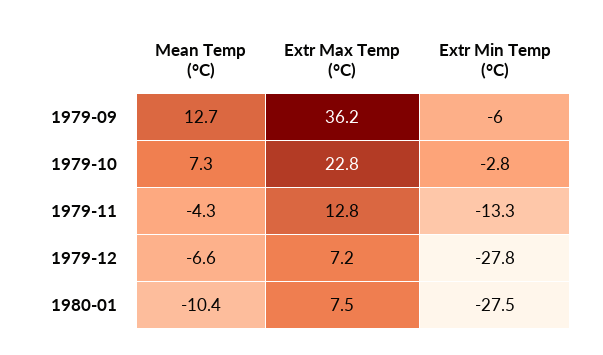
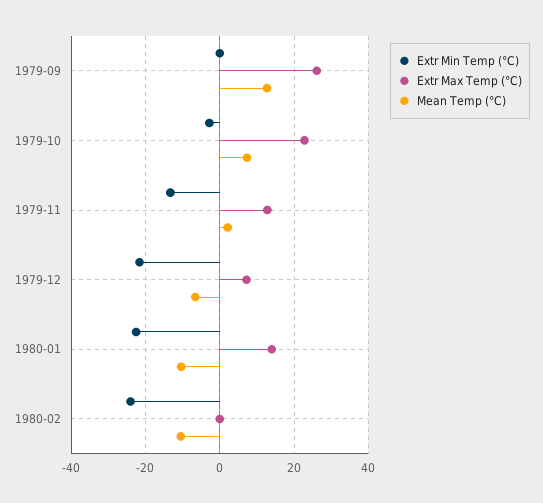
  {
    "Mean Temp (°C)": {
      "1979-09": 12.7,
      "1979-10": 7.3,
-     "1979-11": -4.3,
+     "1979-11": 2,
      "1979-12": -6.6,
-     "1980-01": -10.4
+     "1980-01": -10.4,
+     "1980-02": -10
    },
    "Extr Max Temp (°C)": {
-     "1979-09": 36.2,
+     "1979-09": 26,
      "1979-10": 22.8,
      "1979-11": 12.8,
      "1979-12": 7.2,
-     "1980-01": 7.5
+     "1980-01": 14,
+     "1980-02": 0
    },
    "Extr Min Temp (°C)": {
-     "1979-09": -6,
+     "1979-09": 0,
      "1979-10": -2.8,
      "1979-11": -13.3,
-     "1979-12": -27.8,
+     "1979-12": -22,
-     "1980-01": -27.5
+     "1980-01": -22,
+     "1980-02": -24
    }
  }

